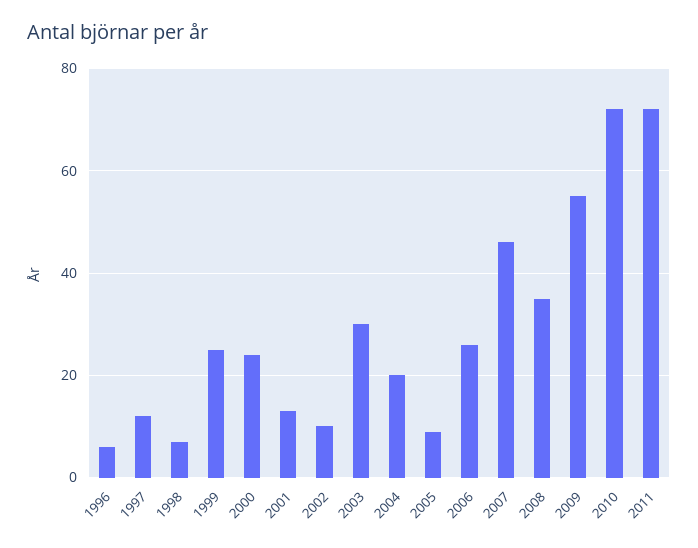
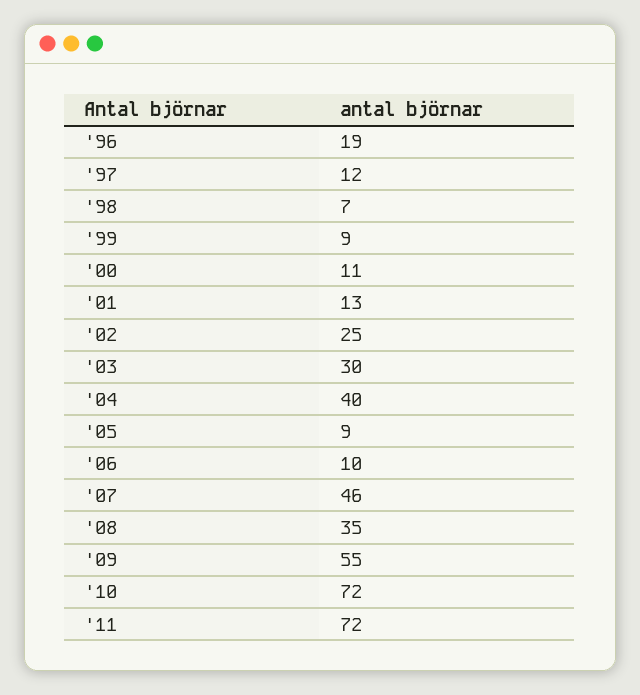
  {
-   "1996": 5,
+   "1996": 19,
    "1997": 12,
    "1998": 7,
-   "1999": 25,
+   "1999": 9,
-   "2000": 25,
+   "2000": 11,
    "2001": 13,
-   "2002": 10,
+   "2002": 25,
    "2003": 30,
-   "2004": 20,
+   "2004": 40,
    "2005": 9,
-   "2006": 25,
+   "2006": 10,
    "2007": 46,
    "2008": 35,
    "2009": 55,
    "2010": 72,
    "2011": 72
  }

